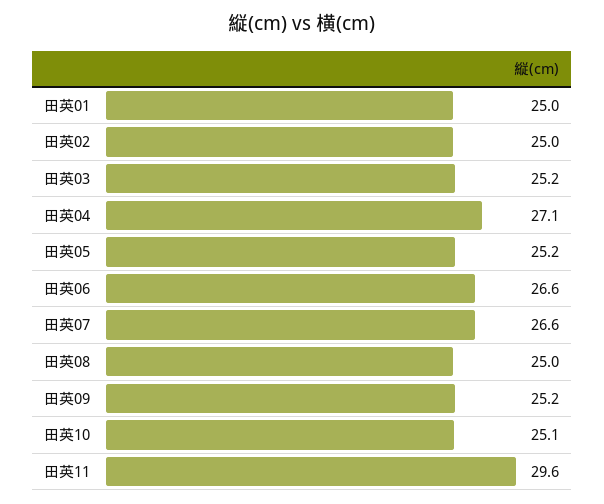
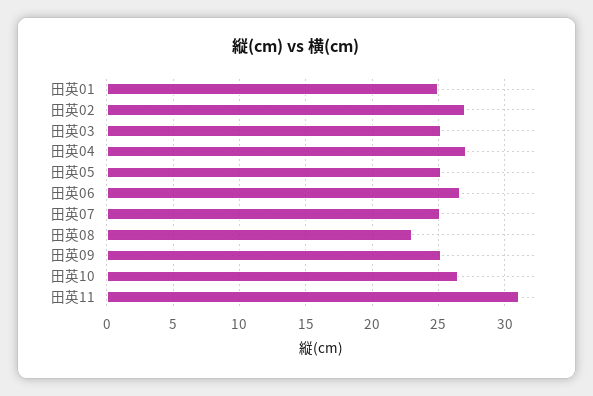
  {
    "田英01": 25,
-   "田英02": 25,
+   "田英02": 27,
    "田英03": 25.2,
    "田英04": 27.1,
    "田英05": 25.2,
    "田英06": 26.6,
-   "田英07": 26.6,
+   "田英07": 25,
-   "田英08": 25,
+   "田英08": 23,
    "田英09": 25.2,
-   "田英10": 25.1,
+   "田英10": 26.5,
-   "田英11": 29.6
+   "田英11": 31
  }

